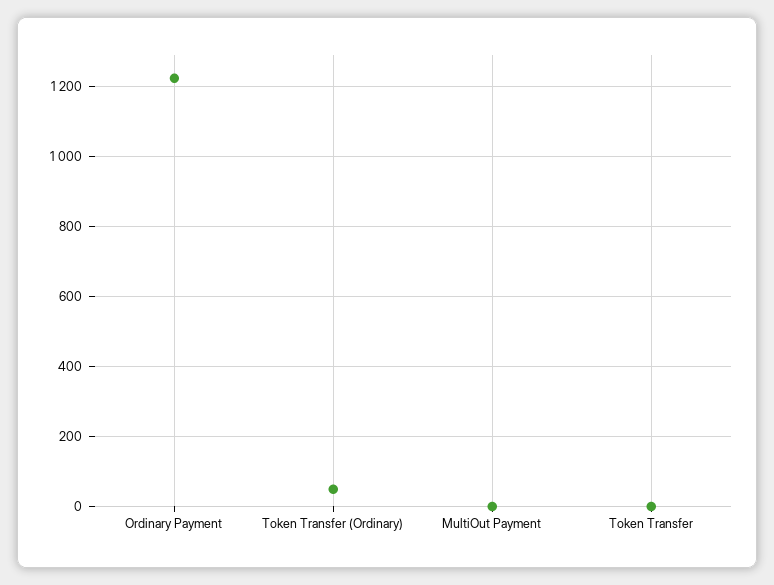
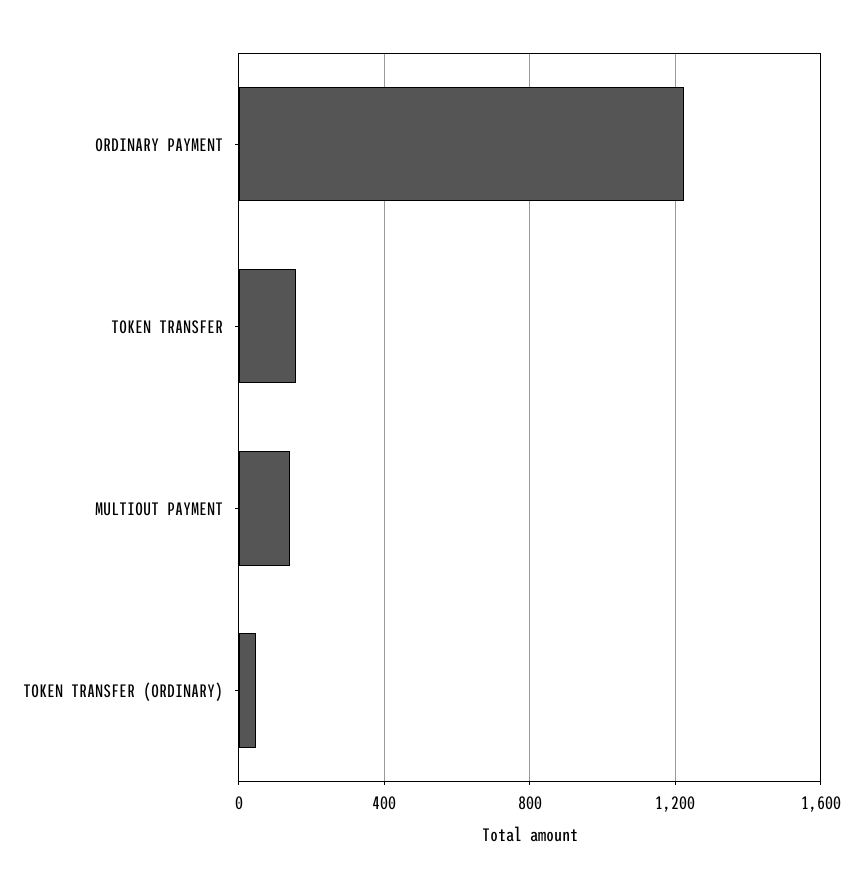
  {
    "Ordinary Payment": 1220,
    "Token Transfer (Ordinary)": 40,
-   "MultiOut Payment": 0,
+   "MultiOut Payment": 150,
-   "Token Transfer": 0
+   "Token Transfer": 150
  }

